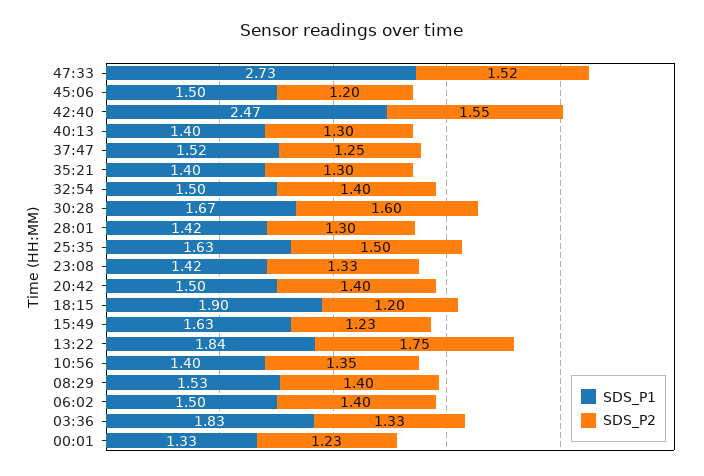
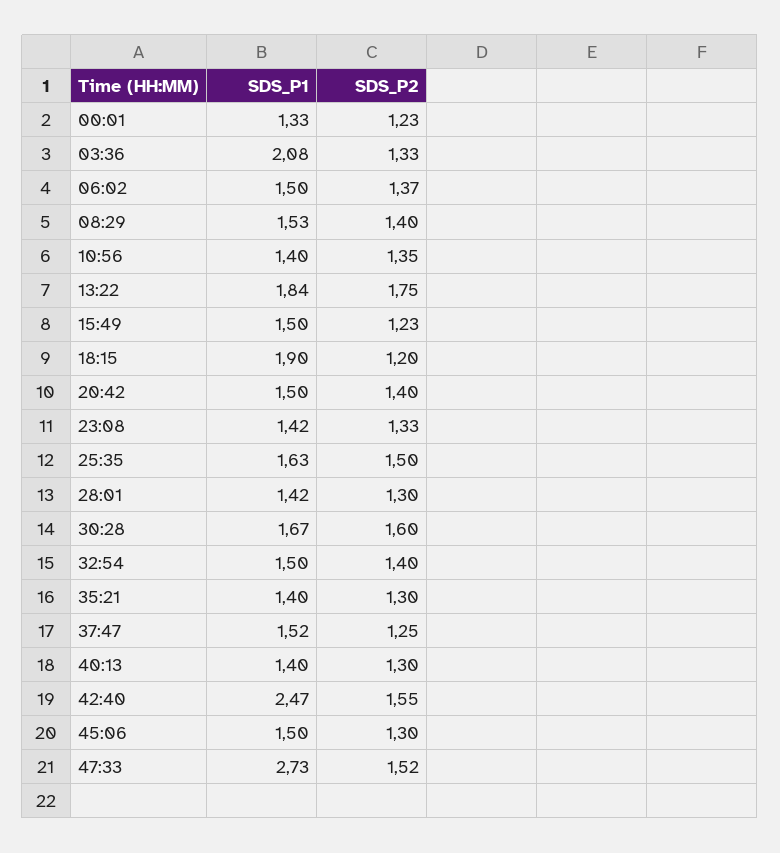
  {
    "SDS_P1": {
      "47:33": 2.73,
      "45:06": 1.5,
      "42:40": 2.47,
      "40:13": 1.4,
      "37:47": 1.52,
      "35:21": 1.4,
      "32:54": 1.5,
      "30:28": 1.67,
      "28:01": 1.42,
      "25:35": 1.63,
      "23:08": 1.42,
      "20:42": 1.5,
      "18:15": 1.9,
-     "15:49": 1.63,
+     "15:49": 1.5,
      "13:22": 1.84,
      "10:56": 1.4,
      "08:29": 1.53,
      "06:02": 1.5,
-     "03:36": 1.83,
+     "03:36": 2.08,
      "00:01": 1.33
    },
    "SDS_P2": {
      "47:33": 1.52,
-     "45:06": 1.2,
+     "45:06": 1.3,
      "42:40": 1.55,
      "40:13": 1.3,
      "37:47": 1.25,
      "35:21": 1.3,
      "32:54": 1.4,
      "30:28": 1.6,
      "28:01": 1.3,
      "25:35": 1.5,
      "23:08": 1.33,
      "20:42": 1.4,
      "18:15": 1.2,
      "15:49": 1.23,
      "13:22": 1.75,
      "10:56": 1.35,
      "08:29": 1.4,
-     "06:02": 1.4,
+     "06:02": 1.37,
      "03:36": 1.33,
      "00:01": 1.23
    }
  }

